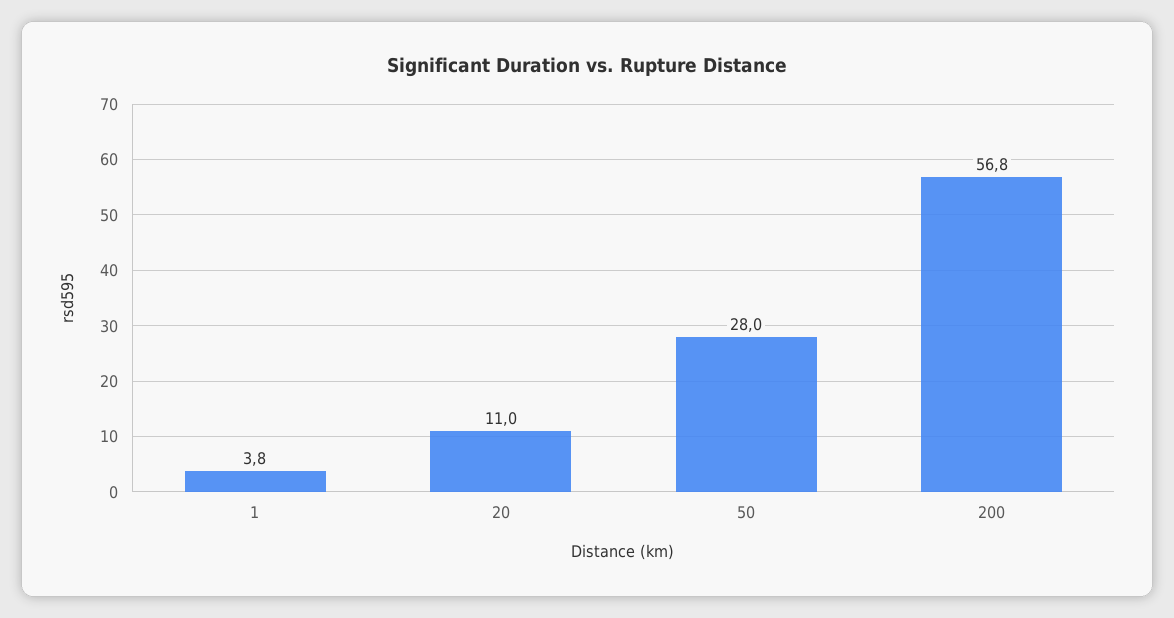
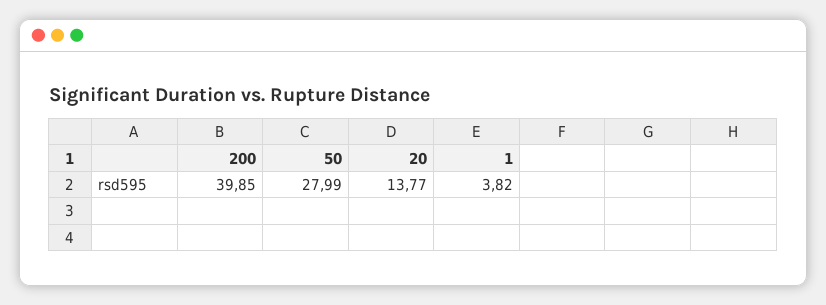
  {
    "1": 3.82,
-   "20": 11,
+   "20": 13.77,
    "50": 27.99,
-   "200": 56.8
+   "200": 39.85
  }

